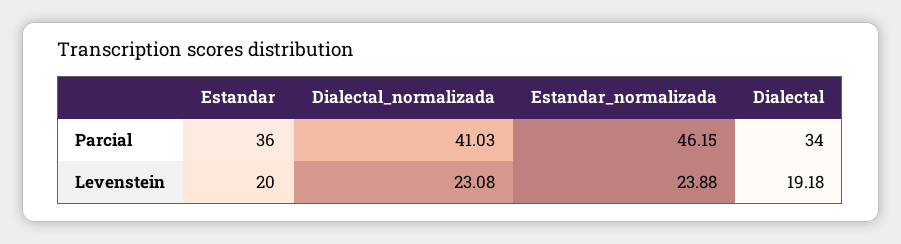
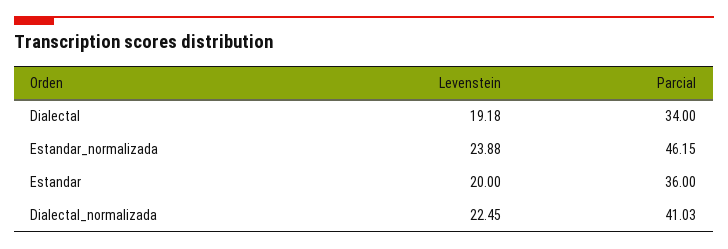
  {
    "Estandar": {
      "Parcial": 36,
      "Levenstein": 20
    },
    "Dialectal_normalizada": {
      "Parcial": 41.03,
-     "Levenstein": 23.08
+     "Levenstein": 22.45
    },
    "Estandar_normalizada": {
      "Parcial": 46.15,
      "Levenstein": 23.88
    },
    "Dialectal": {
      "Parcial": 34,
      "Levenstein": 19.18
    }
  }

